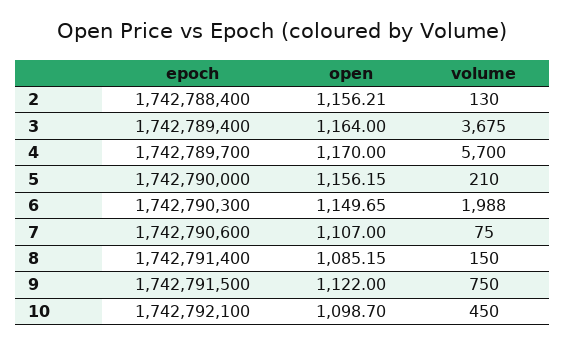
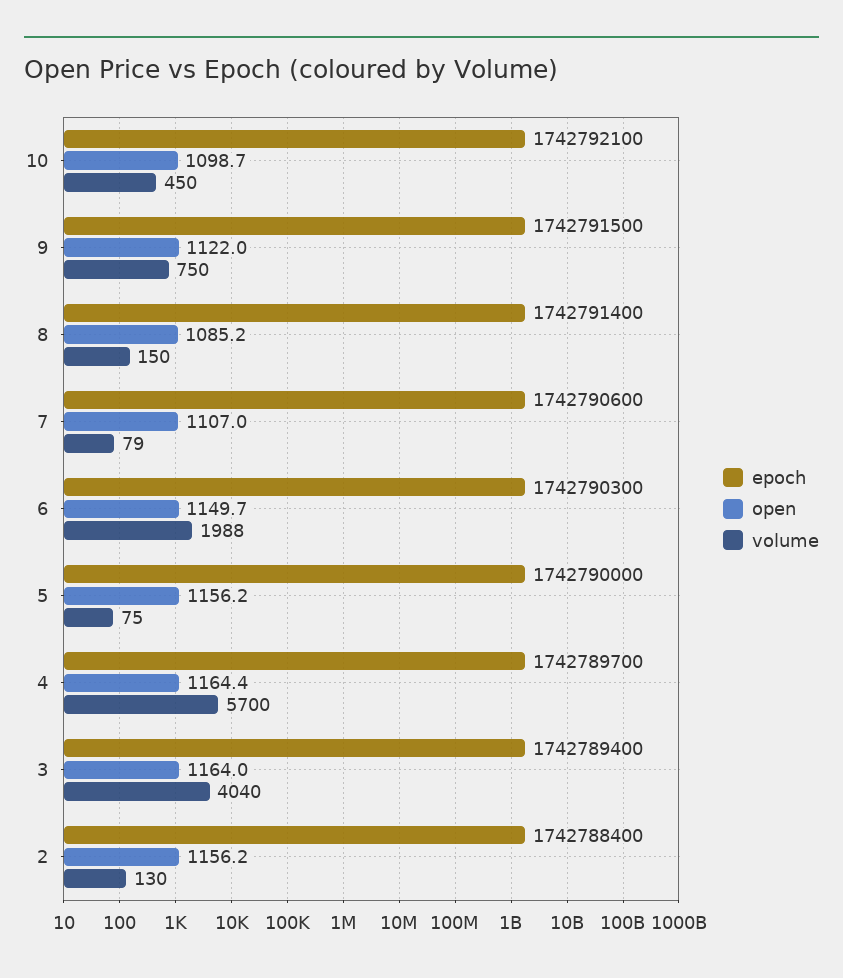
  {
    "epoch": {
      "2": 1742788400,
      "3": 1742789400,
      "4": 1742789700,
      "5": 1742790000,
      "6": 1742790300,
      "7": 1742790600,
      "8": 1742791400,
      "9": 1742791500,
      "10": 1742792100
    },
    "open": {
      "2": 1156.21,
      "3": 1164,
-     "4": 1170,
+     "4": 1164.4,
      "5": 1156.15,
      "6": 1149.65,
      "7": 1107,
      "8": 1085.15,
      "9": 1122,
      "10": 1098.7
    },
    "volume": {
      "2": 130,
-     "3": 3675,
+     "3": 4040,
      "4": 5700,
-     "5": 210,
+     "5": 75,
      "6": 1988,
-     "7": 75,
+     "7": 79,
      "8": 150,
      "9": 750,
      "10": 450
    }
  }

